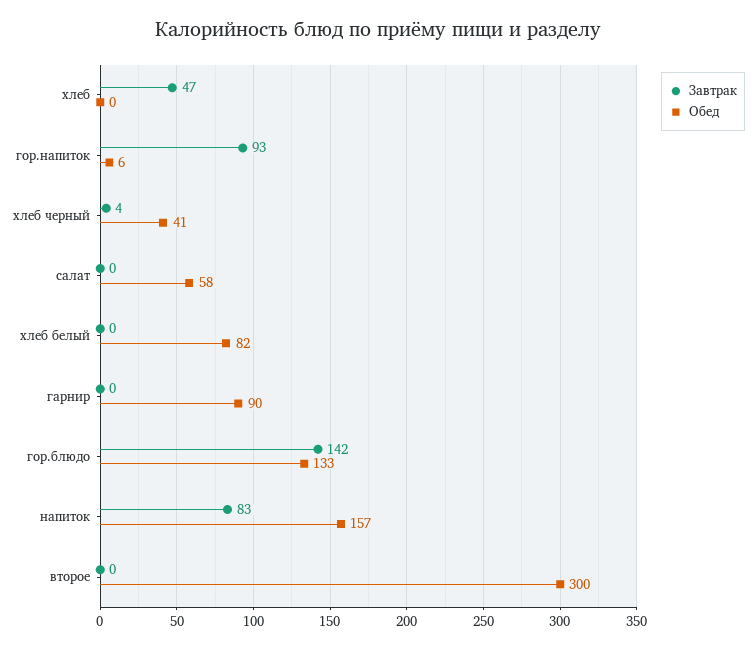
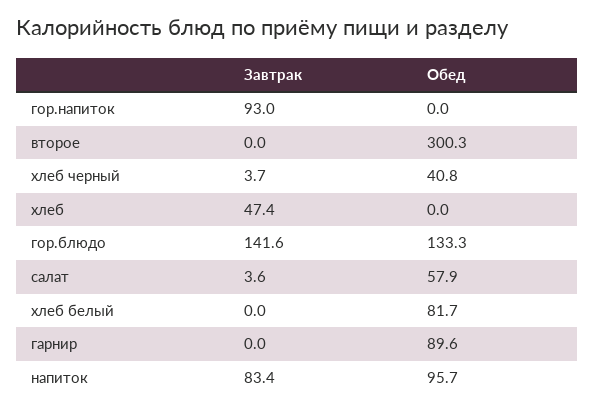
  {
    "Завтрак": {
      "хлеб": 47.4,
      "гор.напиток": 93,
      "хлеб черный": 3.7,
-     "салат": 0,
+     "салат": 3.6,
      "хлеб белый": 0,
      "гарнир": 0,
      "гор.блюдо": 141.6,
      "напиток": 83.4,
      "второе": 0
    },
    "Обед": {
      "хлеб": 0,
-     "гор.напиток": 6,
+     "гор.напиток": 0,
      "хлеб черный": 40.8,
      "салат": 57.9,
      "хлеб белый": 81.7,
      "гарнир": 89.6,
      "гор.блюдо": 133.3,
-     "напиток": 157,
+     "напиток": 95.7,
      "второе": 300.3
    }
  }

